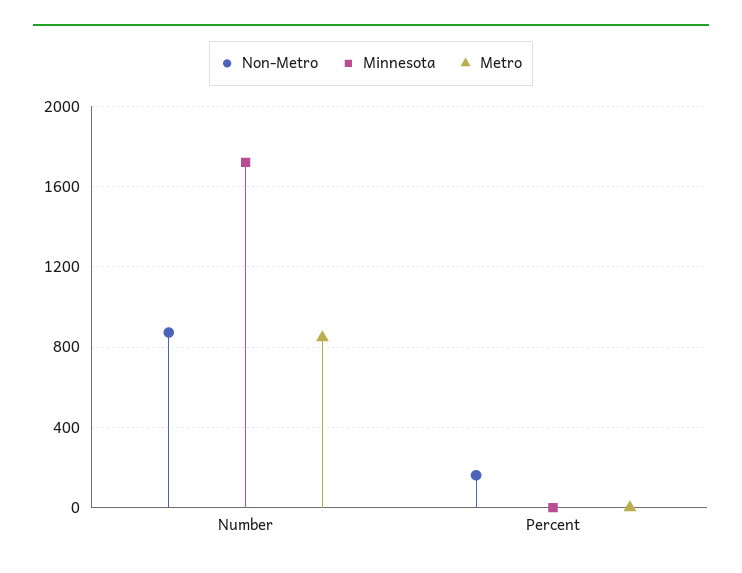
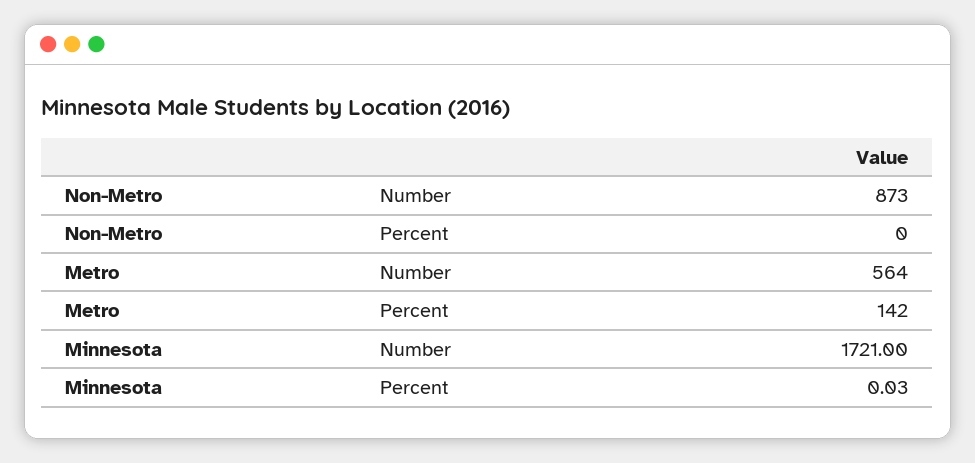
  {
    "Non-Metro": {
      "Number": 873,
-     "Percent": 150
+     "Percent": 0
    },
    "Minnesota": {
      "Number": 1721,
      "Percent": 0.03
    },
    "Metro": {
-     "Number": 850,
+     "Number": 564,
-     "Percent": 0
+     "Percent": 142
    }
  }

